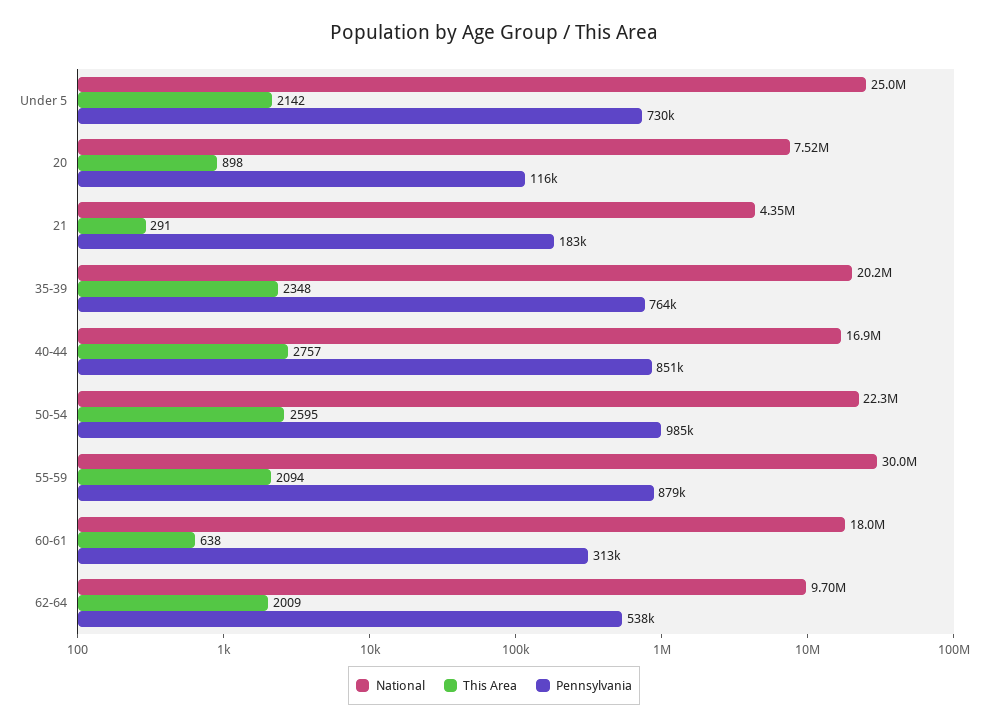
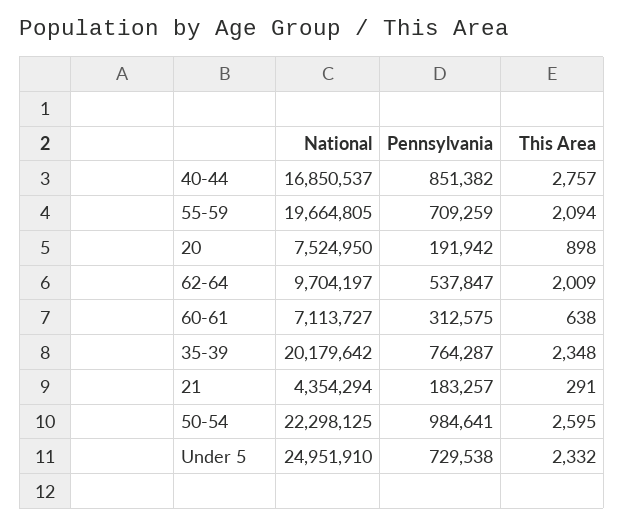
  {
    "National": {
      "Under 5": 24951910,
      "20": 7524950,
      "21": 4354294,
      "35-39": 20179642,
      "40-44": 16850537,
      "50-54": 22298125,
-     "55-59": 30000000,
+     "55-59": 19664805,
-     "60-61": 18000000,
+     "60-61": 7113727,
      "62-64": 9704197
    },
    "This Area": {
-     "Under 5": 2142,
+     "Under 5": 2332,
      "20": 898,
      "21": 291,
      "35-39": 2348,
      "40-44": 2757,
      "50-54": 2595,
      "55-59": 2094,
      "60-61": 638,
      "62-64": 2009
    },
    "Pennsylvania": {
      "Under 5": 729538,
-     "20": 116000,
+     "20": 191942,
      "21": 183257,
      "35-39": 764287,
      "40-44": 851382,
      "50-54": 984641,
-     "55-59": 879000,
+     "55-59": 709259,
      "60-61": 312575,
      "62-64": 537847
    }
  }

